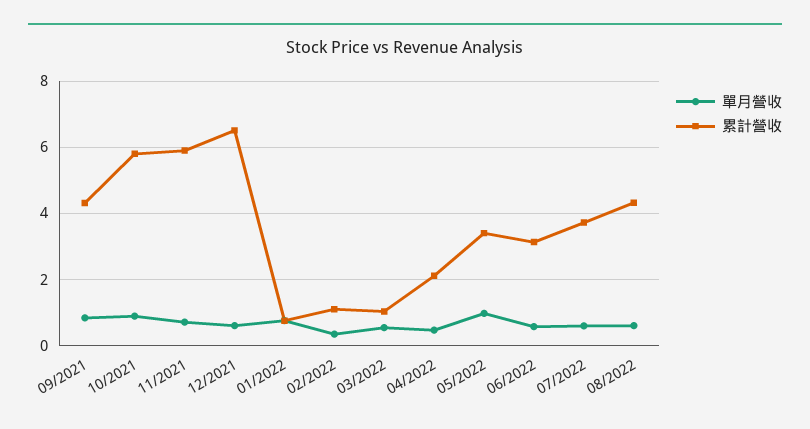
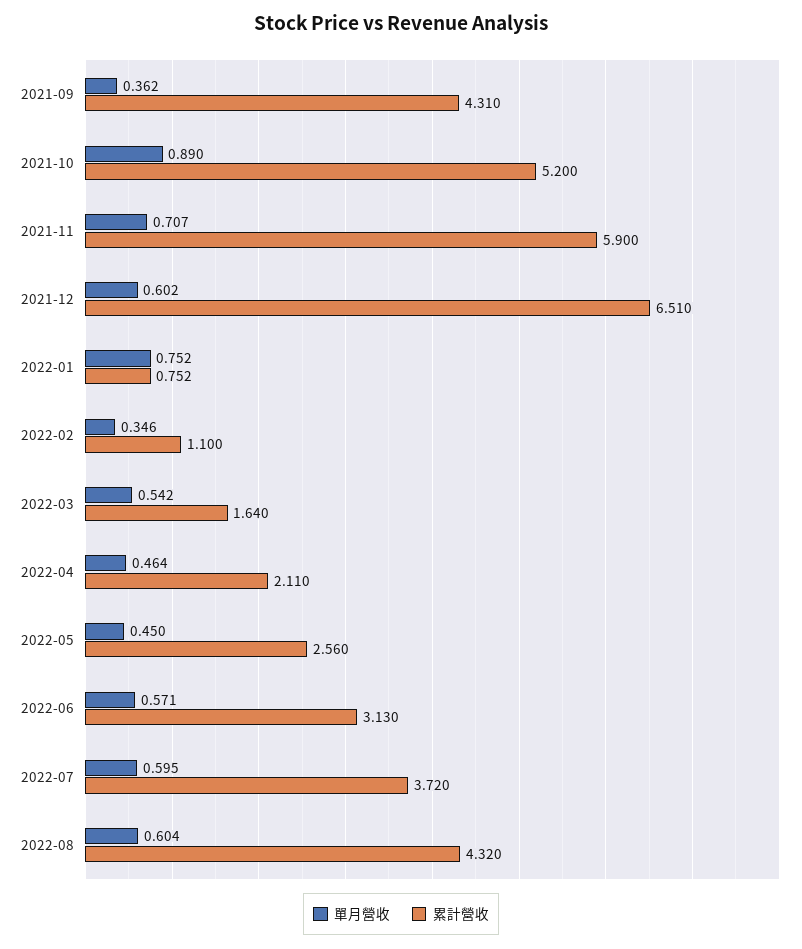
  {
    "單月營收": {
-     "09/2021": 0.8,
+     "09/2021": 0.362,
      "10/2021": 0.89,
      "11/2021": 0.707,
      "12/2021": 0.602,
      "01/2022": 0.752,
      "02/2022": 0.346,
      "03/2022": 0.542,
      "04/2022": 0.464,
-     "05/2022": 1,
+     "05/2022": 0.45,
      "06/2022": 0.571,
      "07/2022": 0.595,
      "08/2022": 0.604
    },
    "累計營收": {
      "09/2021": 4.31,
-     "10/2021": 5.8,
+     "10/2021": 5.2,
      "11/2021": 5.9,
      "12/2021": 6.51,
      "01/2022": 0.752,
      "02/2022": 1.1,
-     "03/2022": 1,
+     "03/2022": 1.64,
      "04/2022": 2.11,
-     "05/2022": 3.4,
+     "05/2022": 2.56,
      "06/2022": 3.13,
      "07/2022": 3.72,
      "08/2022": 4.32
    }
  }

